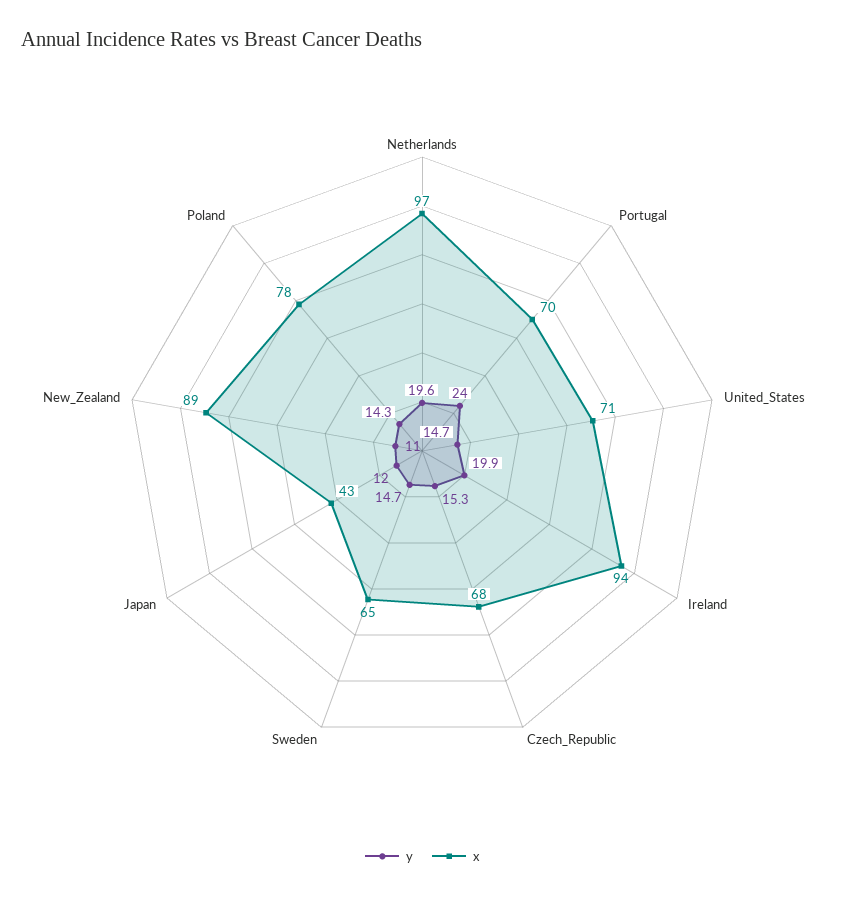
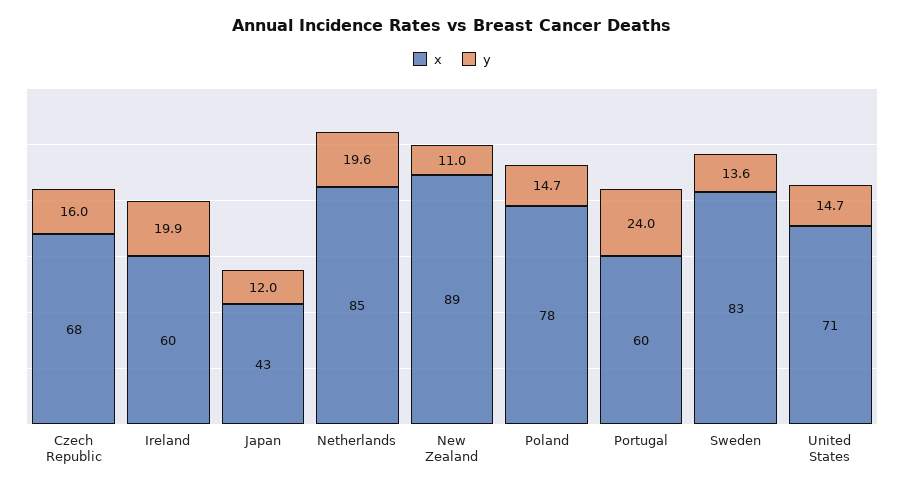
  {
    "y": {
      "Netherlands": 19.6,
      "Portugal": 24,
      "United_States": 14.7,
      "Ireland": 19.9,
-     "Czech_Republic": 15.3,
+     "Czech_Republic": 16,
-     "Sweden": 14.7,
+     "Sweden": 13.6,
      "Japan": 12,
      "New_Zealand": 11,
-     "Poland": 14.3
+     "Poland": 14.7
    },
    "x": {
-     "Netherlands": 97,
+     "Netherlands": 85,
-     "Portugal": 70,
+     "Portugal": 60,
      "United_States": 71,
-     "Ireland": 94,
+     "Ireland": 60,
      "Czech_Republic": 68,
-     "Sweden": 65,
+     "Sweden": 83,
      "Japan": 43,
      "New_Zealand": 89,
      "Poland": 78
    }
  }

